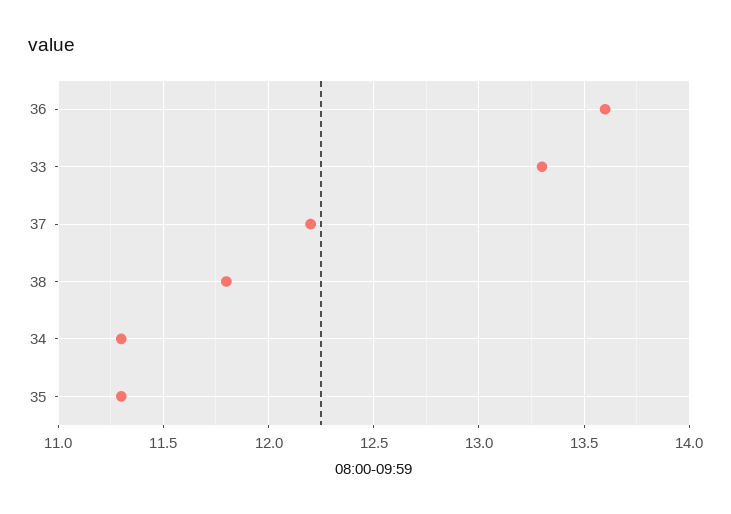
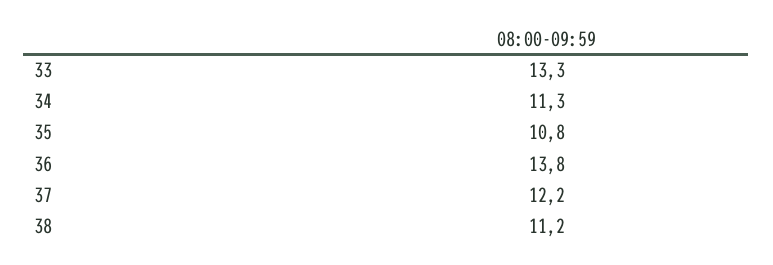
  {
-   "36": 13.6,
+   "36": 13.8,
    "33": 13.3,
    "37": 12.2,
-   "38": 11.8,
+   "38": 11.2,
    "34": 11.3,
-   "35": 11.3
+   "35": 10.8
  }

